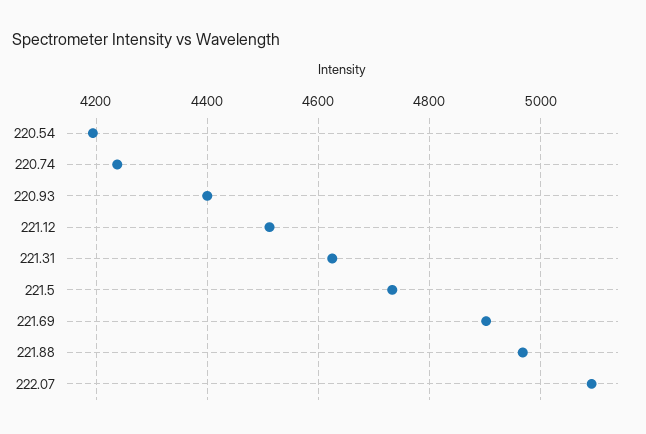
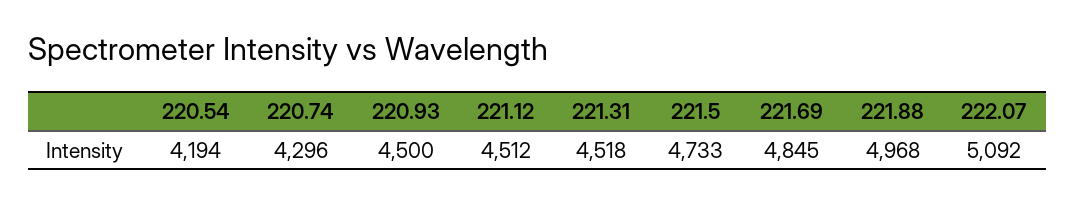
  {
    "220.54": 4194,
-   "220.74": 4240,
+   "220.74": 4296,
-   "220.93": 4400,
+   "220.93": 4500,
    "221.12": 4512,
-   "221.31": 4620,
+   "221.31": 4518,
    "221.5": 4733,
-   "221.69": 4900,
+   "221.69": 4845,
    "221.88": 4968,
    "222.07": 5092
  }

